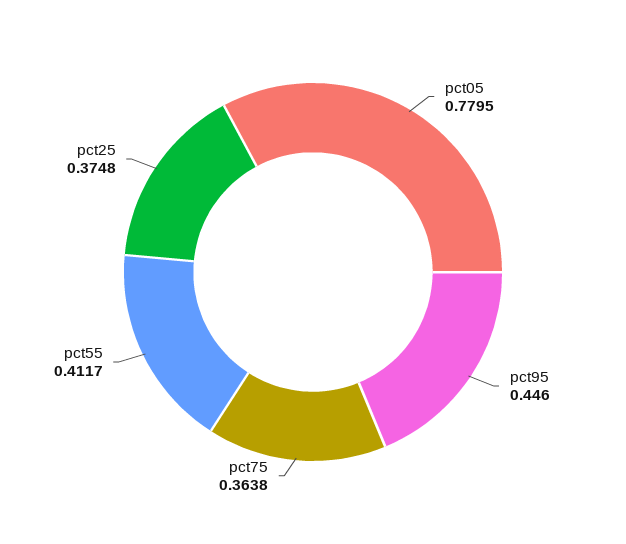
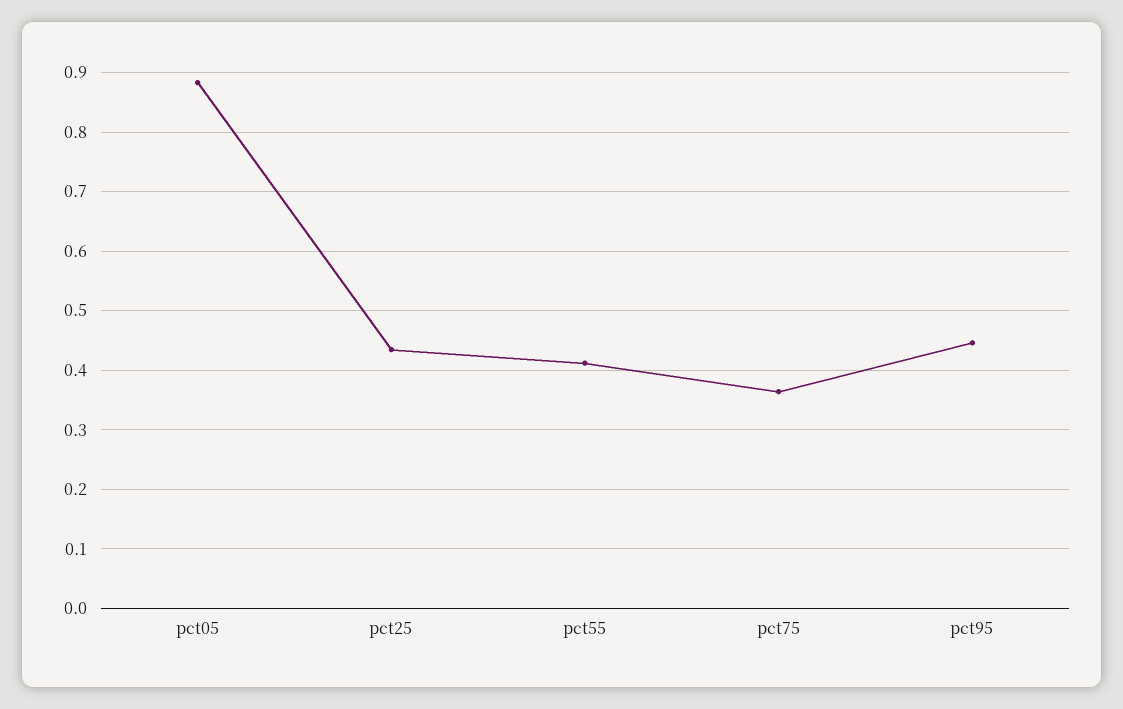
  {
-   "pct05": 0.7795,
+   "pct05": 0.88,
    "pct95": 0.446,
    "pct75": 0.3638,
    "pct55": 0.4117,
-   "pct25": 0.3748
+   "pct25": 0.44
  }

